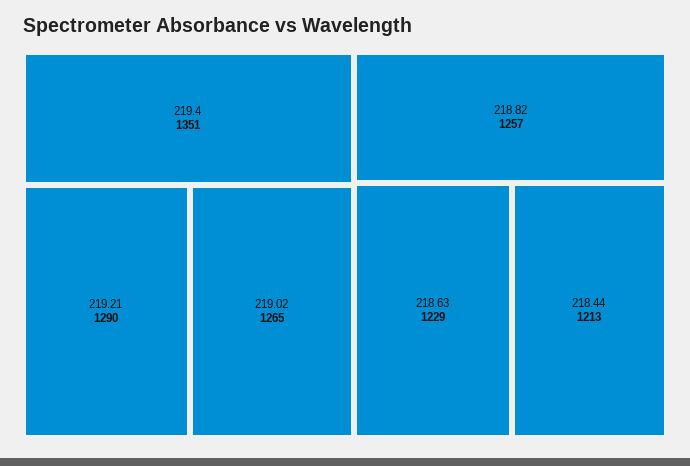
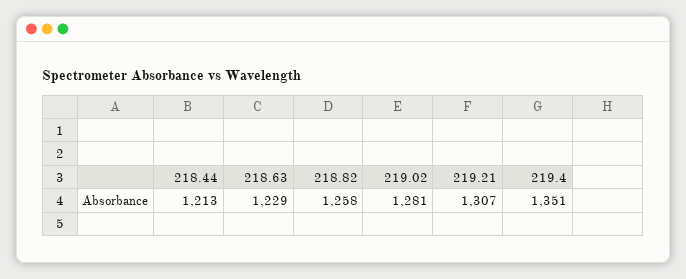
  {
    "219.4": 1351,
-   "219.21": 1290,
+   "219.21": 1307,
-   "219.02": 1265,
+   "219.02": 1281,
-   "218.82": 1257,
+   "218.82": 1258,
    "218.63": 1229,
    "218.44": 1213
  }

